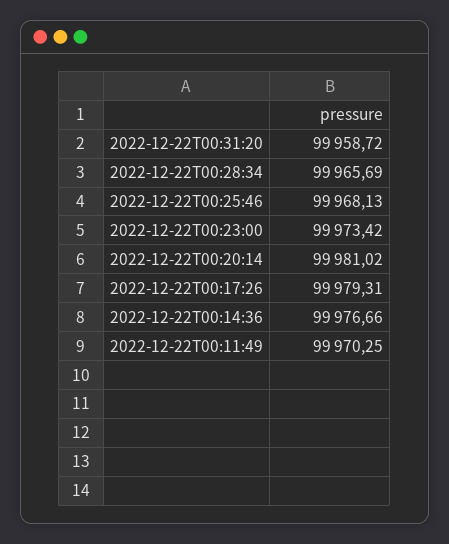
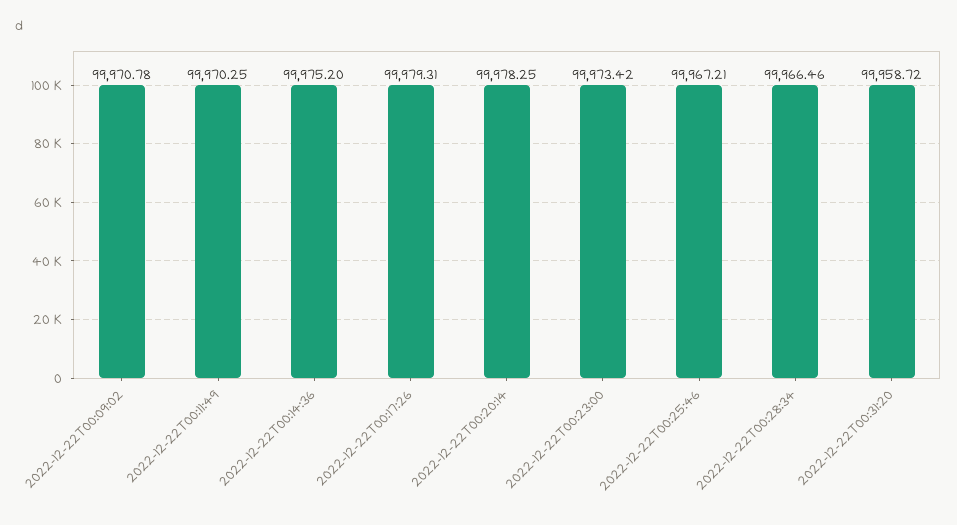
  {
    "2022-12-22T00:31:20": 99958.72,
-   "2022-12-22T00:28:34": 99965.69,
+   "2022-12-22T00:28:34": 99966.46,
-   "2022-12-22T00:25:46": 99968.13,
+   "2022-12-22T00:25:46": 99967.21,
    "2022-12-22T00:23:00": 99973.42,
-   "2022-12-22T00:20:14": 99981.02,
+   "2022-12-22T00:20:14": 99978.25,
    "2022-12-22T00:17:26": 99979.31,
-   "2022-12-22T00:14:36": 99976.66,
+   "2022-12-22T00:14:36": 99975.2,
-   "2022-12-22T00:11:49": 99970.25
+   "2022-12-22T00:11:49": 99970.25,
+   "2022-12-22T00:09:02": 99970.78
  }

